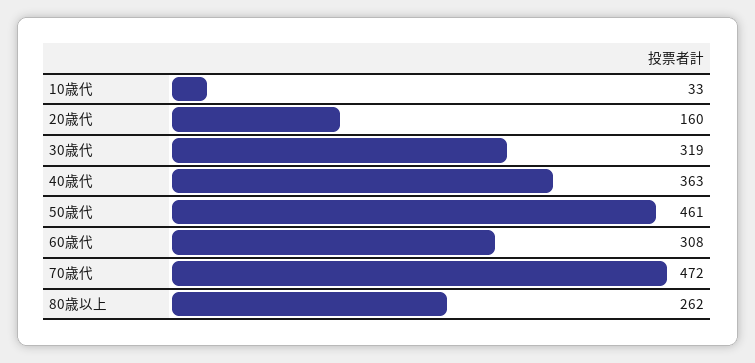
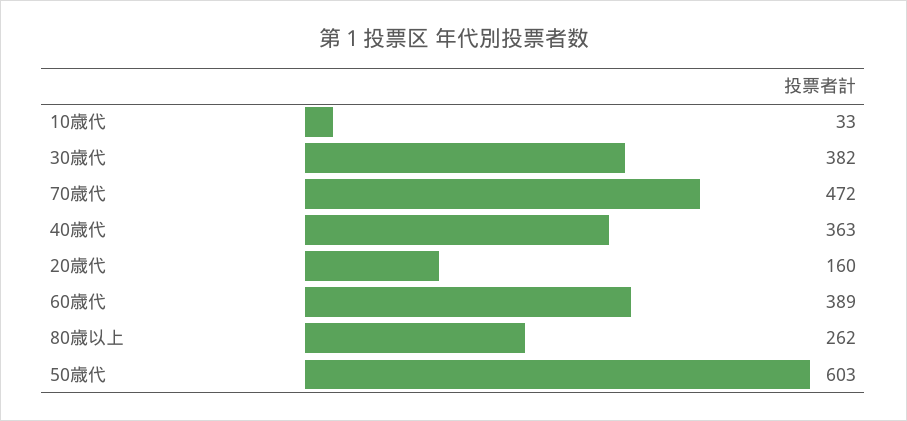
  {
    "10歳代": 33,
    "20歳代": 160,
-   "30歳代": 319,
+   "30歳代": 382,
    "40歳代": 363,
-   "50歳代": 461,
+   "50歳代": 603,
-   "60歳代": 308,
+   "60歳代": 389,
    "70歳代": 472,
    "80歳以上": 262
  }

